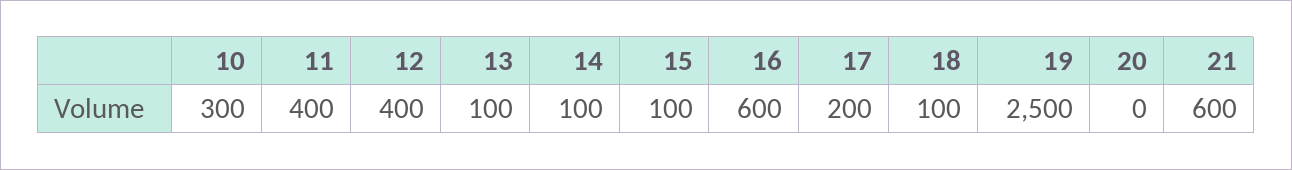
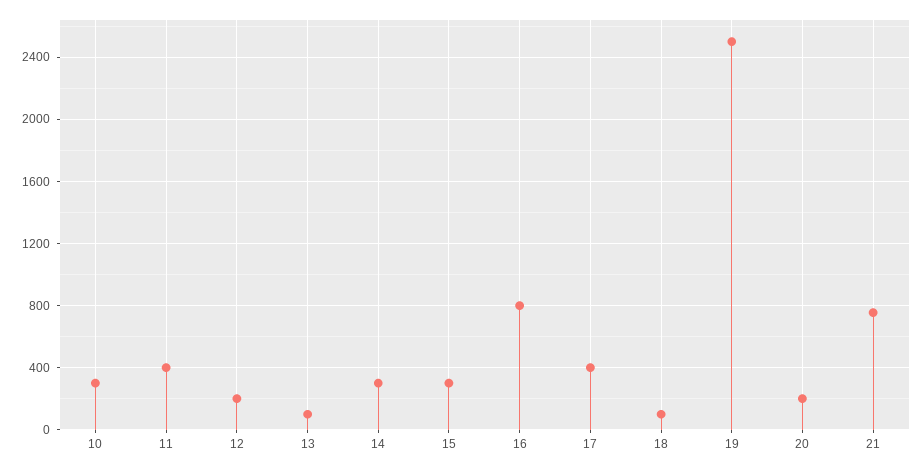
  {
    "10": 300,
    "11": 400,
-   "12": 400,
+   "12": 200,
    "13": 100,
-   "14": 100,
+   "14": 300,
-   "15": 100,
+   "15": 300,
-   "16": 600,
+   "16": 800,
-   "17": 200,
+   "17": 400,
    "18": 100,
    "19": 2500,
-   "20": 0,
+   "20": 200,
-   "21": 600
+   "21": 750
  }

